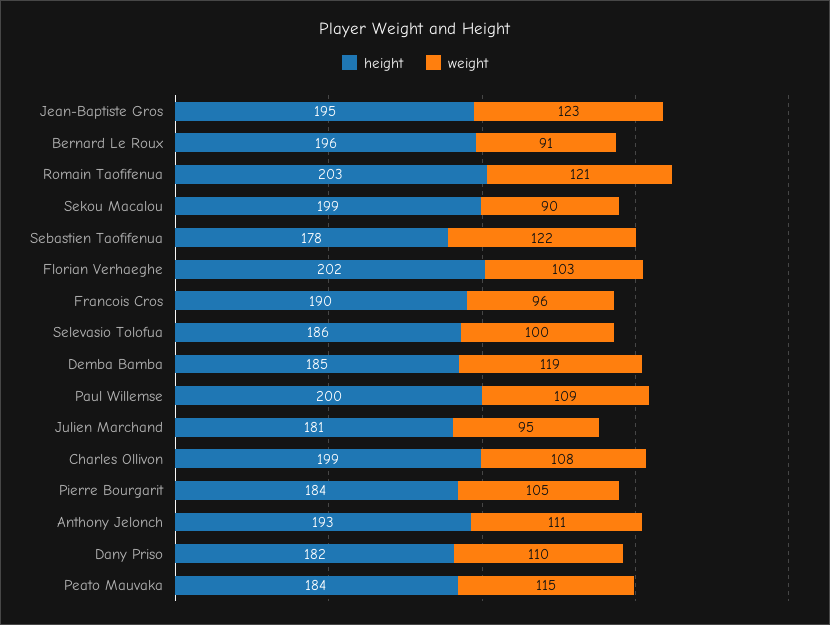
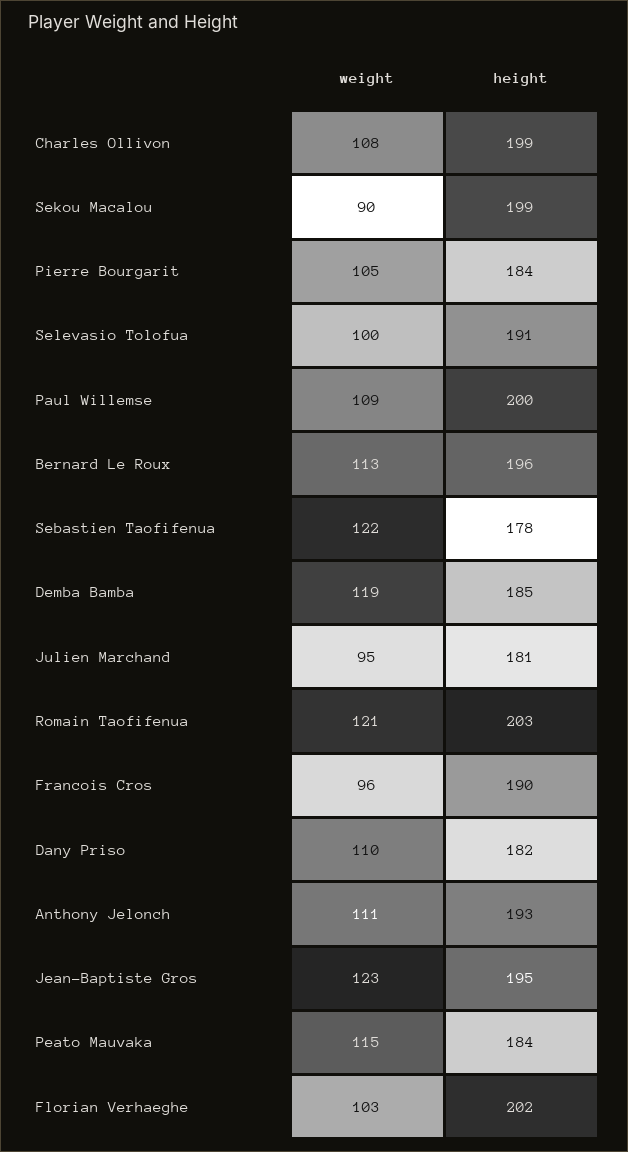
  {
    "height": {
      "Jean-Baptiste Gros": 195,
      "Bernard Le Roux": 196,
      "Romain Taofifenua": 203,
      "Sekou Macalou": 199,
      "Sebastien Taofifenua": 178,
      "Florian Verhaeghe": 202,
      "Francois Cros": 190,
-     "Selevasio Tolofua": 186,
+     "Selevasio Tolofua": 191,
      "Demba Bamba": 185,
      "Paul Willemse": 200,
      "Julien Marchand": 181,
      "Charles Ollivon": 199,
      "Pierre Bourgarit": 184,
      "Anthony Jelonch": 193,
      "Dany Priso": 182,
      "Peato Mauvaka": 184
    },
    "weight": {
      "Jean-Baptiste Gros": 123,
-     "Bernard Le Roux": 91,
+     "Bernard Le Roux": 113,
      "Romain Taofifenua": 121,
      "Sekou Macalou": 90,
      "Sebastien Taofifenua": 122,
      "Florian Verhaeghe": 103,
      "Francois Cros": 96,
      "Selevasio Tolofua": 100,
      "Demba Bamba": 119,
      "Paul Willemse": 109,
      "Julien Marchand": 95,
      "Charles Ollivon": 108,
      "Pierre Bourgarit": 105,
      "Anthony Jelonch": 111,
      "Dany Priso": 110,
      "Peato Mauvaka": 115
    }
  }

